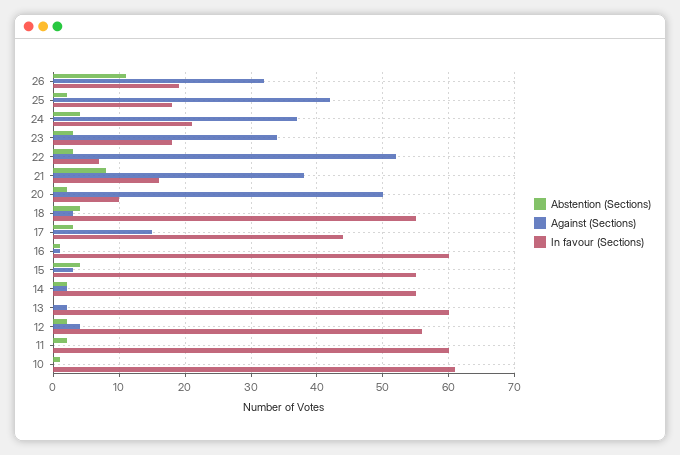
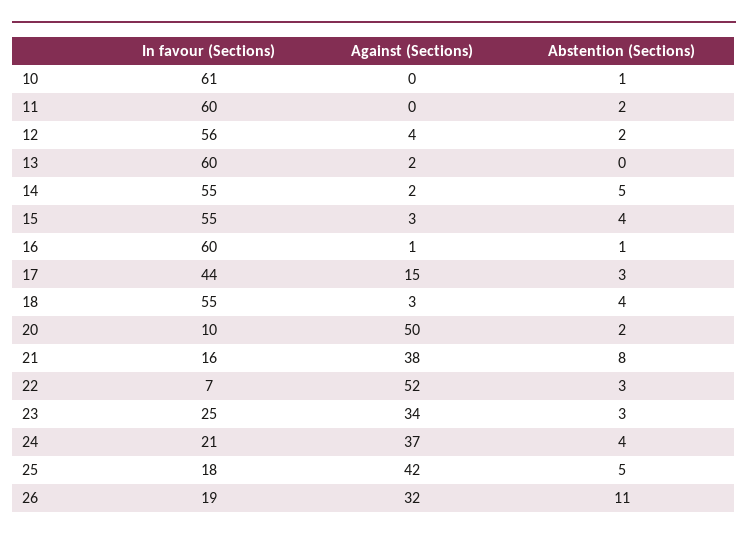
  {
    "Abstention (Sections)": {
      "26": 11,
-     "25": 2,
+     "25": 5,
      "24": 4,
      "23": 3,
      "22": 3,
      "21": 8,
      "20": 2,
      "18": 4,
      "17": 3,
      "16": 1,
      "15": 4,
-     "14": 2,
+     "14": 5,
      "13": 0,
      "12": 2,
      "11": 2,
      "10": 1
    },
    "Against (Sections)": {
      "26": 32,
      "25": 42,
      "24": 37,
      "23": 34,
      "22": 52,
      "21": 38,
      "20": 50,
      "18": 3,
      "17": 15,
      "16": 1,
      "15": 3,
      "14": 2,
      "13": 2,
      "12": 4,
      "11": 0,
      "10": 0
    },
    "In favour (Sections)": {
      "26": 19,
      "25": 18,
      "24": 21,
-     "23": 18,
+     "23": 25,
      "22": 7,
      "21": 16,
      "20": 10,
      "18": 55,
      "17": 44,
      "16": 60,
      "15": 55,
      "14": 55,
      "13": 60,
      "12": 56,
      "11": 60,
      "10": 61
    }
  }

